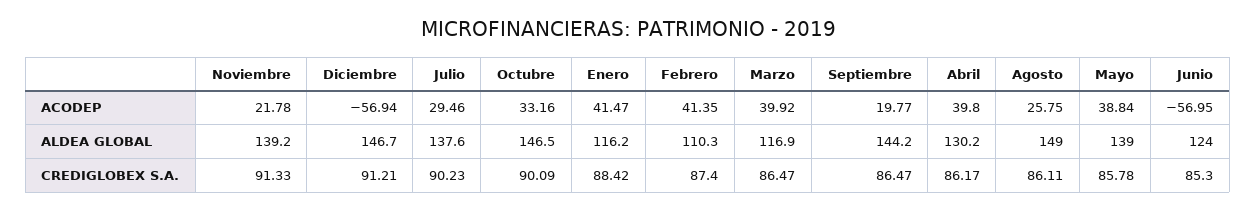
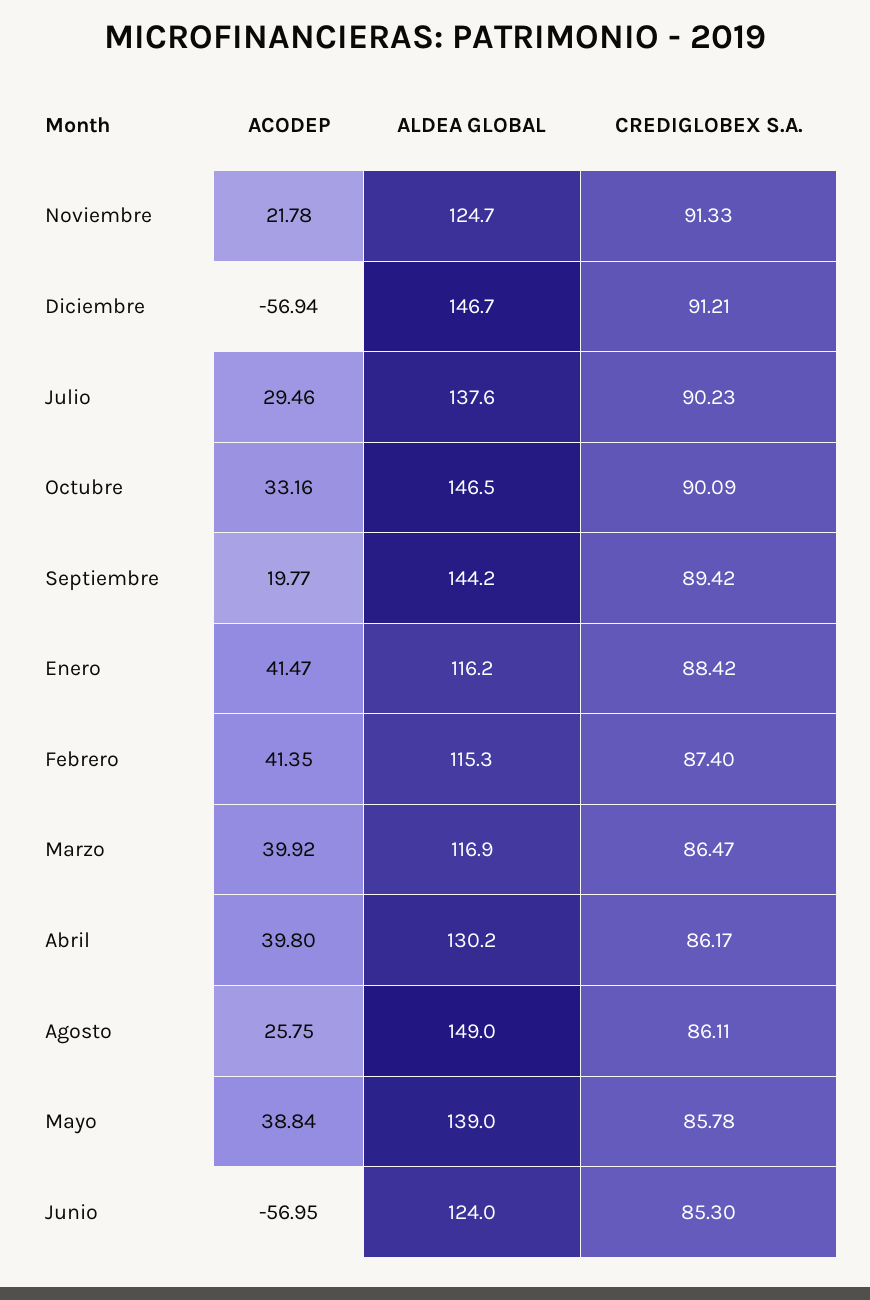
  {
    "Noviembre": {
      "ACODEP": 21.78,
-     "ALDEA GLOBAL": 139.2,
+     "ALDEA GLOBAL": 124.7,
      "CREDIGLOBEX S.A.": 91.33
    },
    "Diciembre": {
      "ACODEP": -56.94,
      "ALDEA GLOBAL": 146.7,
      "CREDIGLOBEX S.A.": 91.21
    },
    "Julio": {
      "ACODEP": 29.46,
      "ALDEA GLOBAL": 137.6,
      "CREDIGLOBEX S.A.": 90.23
    },
    "Octubre": {
      "ACODEP": 33.16,
      "ALDEA GLOBAL": 146.5,
      "CREDIGLOBEX S.A.": 90.09
    },
    "Enero": {
      "ACODEP": 41.47,
      "ALDEA GLOBAL": 116.2,
      "CREDIGLOBEX S.A.": 88.42
    },
    "Febrero": {
      "ACODEP": 41.35,
-     "ALDEA GLOBAL": 110.3,
+     "ALDEA GLOBAL": 115.3,
      "CREDIGLOBEX S.A.": 87.4
    },
    "Marzo": {
      "ACODEP": 39.92,
      "ALDEA GLOBAL": 116.9,
      "CREDIGLOBEX S.A.": 86.47
    },
    "Septiembre": {
      "ACODEP": 19.77,
      "ALDEA GLOBAL": 144.2,
-     "CREDIGLOBEX S.A.": 86.47
+     "CREDIGLOBEX S.A.": 89.42
    },
    "Abril": {
      "ACODEP": 39.8,
      "ALDEA GLOBAL": 130.2,
      "CREDIGLOBEX S.A.": 86.17
    },
    "Agosto": {
      "ACODEP": 25.75,
      "ALDEA GLOBAL": 149,
      "CREDIGLOBEX S.A.": 86.11
    },
    "Mayo": {
      "ACODEP": 38.84,
      "ALDEA GLOBAL": 139,
      "CREDIGLOBEX S.A.": 85.78
    },
    "Junio": {
      "ACODEP": -56.95,
      "ALDEA GLOBAL": 124,
      "CREDIGLOBEX S.A.": 85.3
    }
  }

